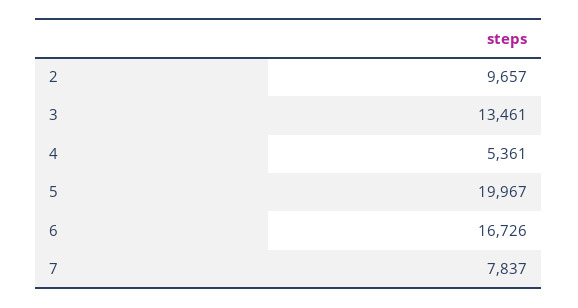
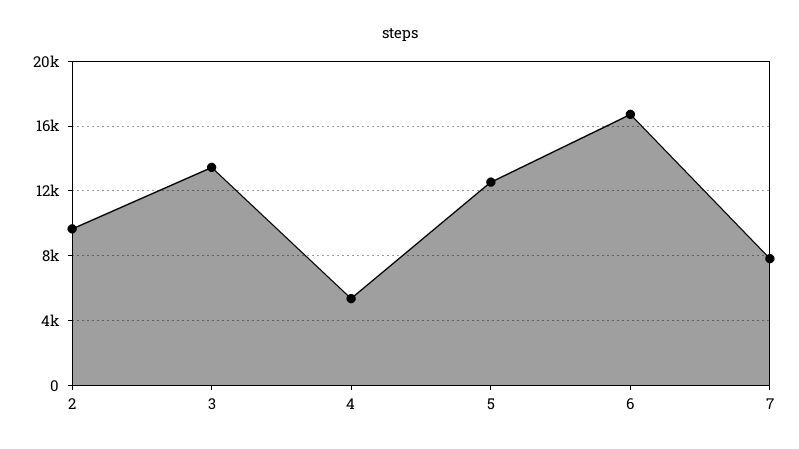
  {
    "2": 9657,
    "3": 13461,
    "4": 5361,
-   "5": 19967,
+   "5": 12500,
    "6": 16726,
    "7": 7837
  }

